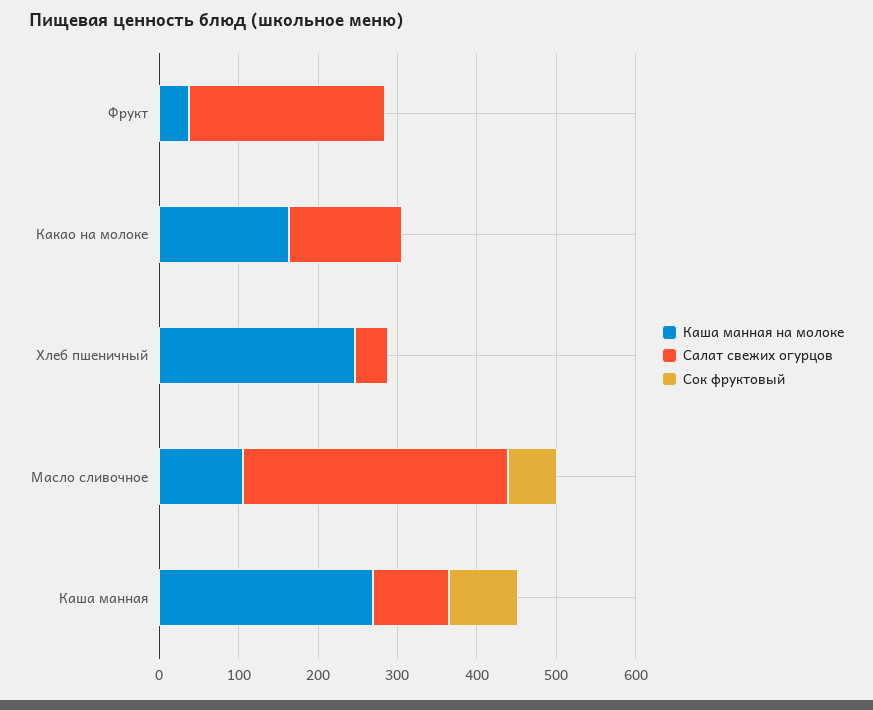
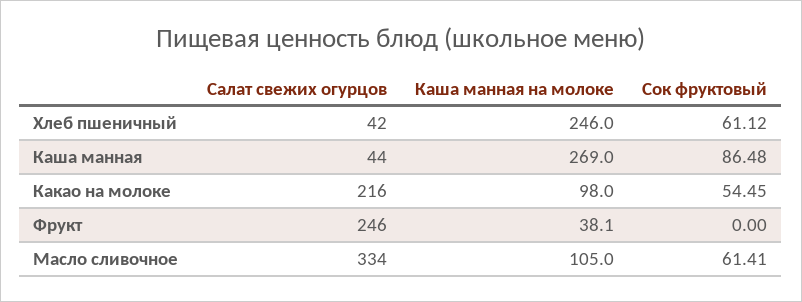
  {
    "Каша манная на молоке": {
      "Фрукт": 38.1,
-     "Какао на молоке": 160,
+     "Какао на молоке": 98,
      "Хлеб пшеничный": 246,
      "Масло сливочное": 105,
      "Каша манная": 269
    },
    "Салат свежих огурцов": {
      "Фрукт": 246,
-     "Какао на молоке": 140,
+     "Какао на молоке": 216,
      "Хлеб пшеничный": 42,
      "Масло сливочное": 334,
-     "Каша манная": 100
+     "Каша манная": 44
    },
    "Сок фруктовый": {
      "Фрукт": 0,
-     "Какао на молоке": 0,
+     "Какао на молоке": 54.45,
-     "Хлеб пшеничный": 0,
+     "Хлеб пшеничный": 61.12,
      "Масло сливочное": 61.41,
      "Каша манная": 86.48
    }
  }

